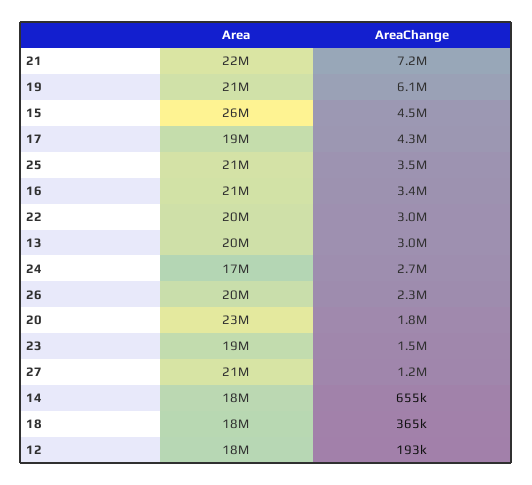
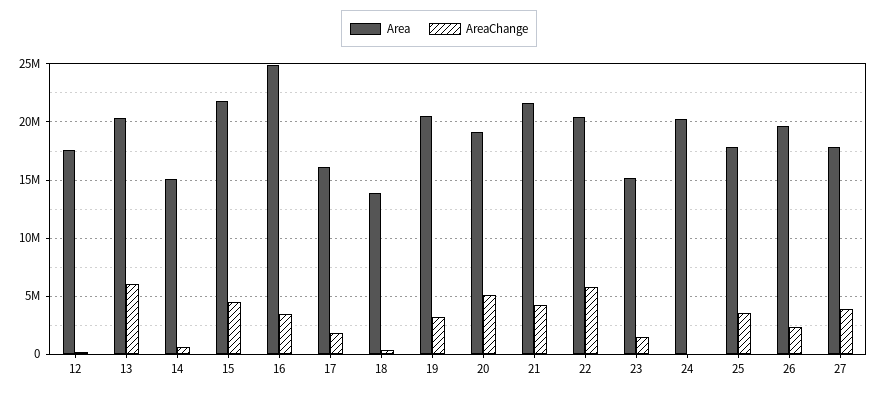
  {
    "Area": {
      "21": 22000000,
      "19": 21000000,
-     "15": 26000000,
+     "15": 22000000,
-     "17": 19000000,
+     "17": 16000000,
-     "25": 21000000,
+     "25": 18000000,
-     "16": 21000000,
+     "16": 25000000,
      "22": 20000000,
      "13": 20000000,
-     "24": 17000000,
+     "24": 20000000,
      "26": 20000000,
-     "20": 23000000,
+     "20": 19000000,
-     "23": 19000000,
+     "23": 15000000,
-     "27": 21000000,
+     "27": 18000000,
-     "14": 18000000,
+     "14": 15000000,
-     "18": 18000000,
+     "18": 14000000,
      "12": 18000000
    },
    "AreaChange": {
-     "21": 7200000,
+     "21": 4000000,
-     "19": 6100000,
+     "19": 3000000,
      "15": 4500000,
-     "17": 4300000,
+     "17": 2000000,
      "25": 3500000,
      "16": 3400000,
-     "22": 3000000,
+     "22": 6000000,
-     "13": 3000000,
+     "13": 6000000,
-     "24": 2700000,
+     "24": 0,
      "26": 2300000,
-     "20": 1800000,
+     "20": 5000000,
      "23": 1500000,
-     "27": 1200000,
+     "27": 4000000,
      "14": 655000,
      "18": 365000,
      "12": 193000
    }
  }

